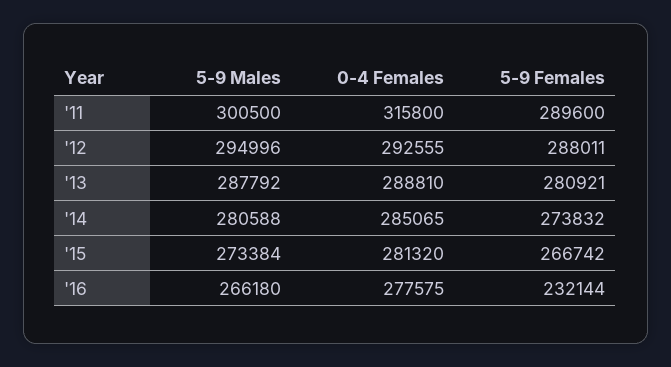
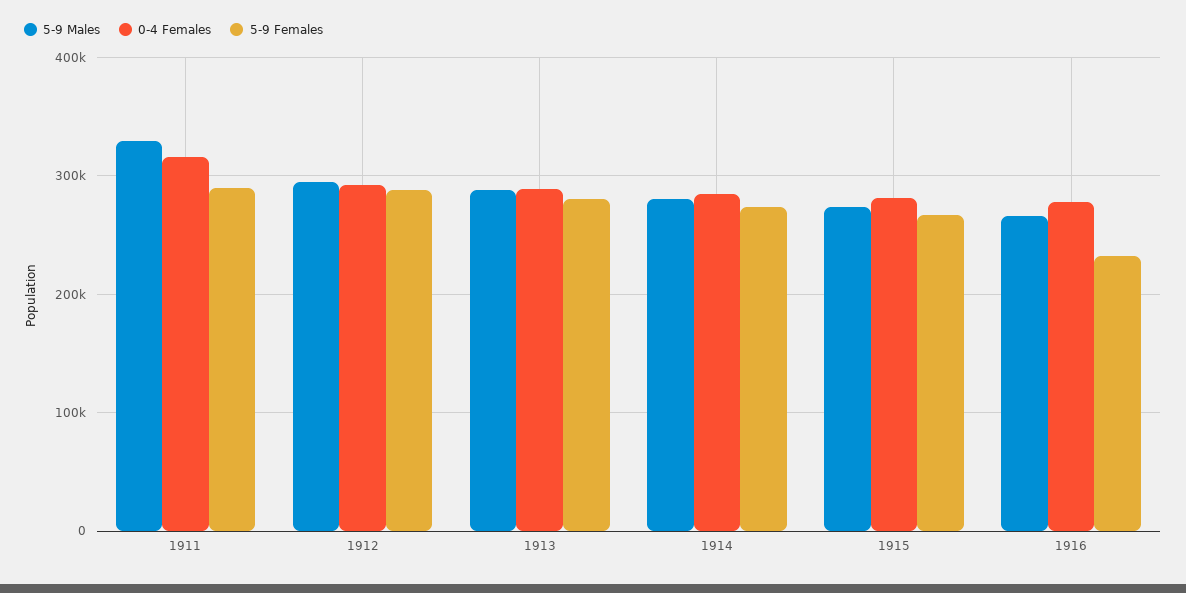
  {
    "5-9 Males": {
-     "'11": 300500,
+     "'11": 330000,
      "'12": 294996,
      "'13": 287792,
      "'14": 280588,
      "'15": 273384,
      "'16": 266180
    },
    "0-4 Females": {
      "'11": 315800,
      "'12": 292555,
      "'13": 288810,
      "'14": 285065,
      "'15": 281320,
      "'16": 277575
    },
    "5-9 Females": {
      "'11": 289600,
      "'12": 288011,
      "'13": 280921,
      "'14": 273832,
      "'15": 266742,
      "'16": 232144
    }
  }

